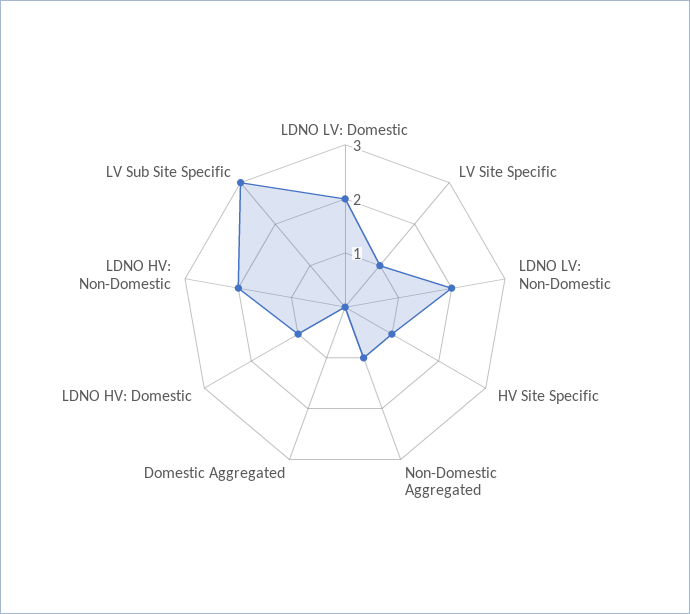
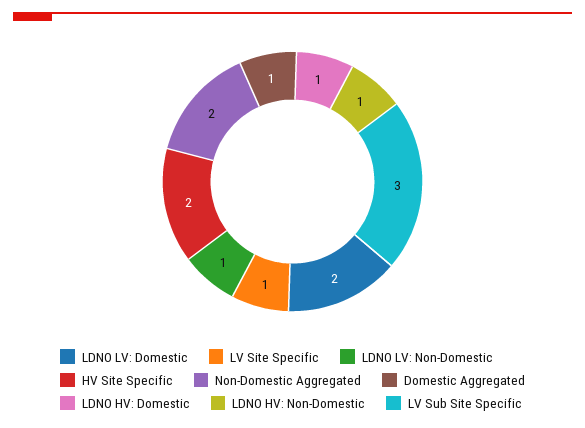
  {
    "LDNO LV: Domestic": 2,
    "LV Site Specific": 1,
-   "LDNO LV: Non-Domestic": 2,
+   "LDNO LV: Non-Domestic": 1,
-   "HV Site Specific": 1,
+   "HV Site Specific": 2,
-   "Non-Domestic Aggregated": 1,
+   "Non-Domestic Aggregated": 2,
-   "Domestic Aggregated": 0,
+   "Domestic Aggregated": 1,
    "LDNO HV: Domestic": 1,
-   "LDNO HV: Non-Domestic": 2,
+   "LDNO HV: Non-Domestic": 1,
    "LV Sub Site Specific": 3
  }

